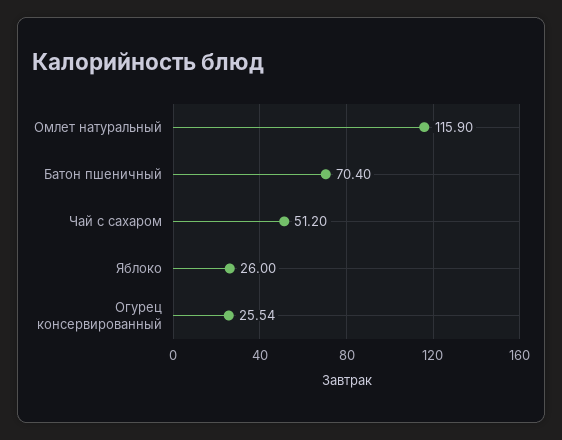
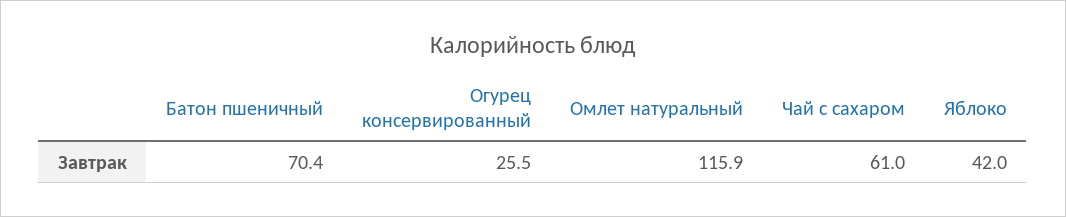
  {
    "Омлет натуральный": 115.9,
    "Батон пшеничный": 70.4,
-   "Чай с сахаром": 51.2,
+   "Чай с сахаром": 61,
-   "Яблоко": 26,
+   "Яблоко": 42,
    "Огурец консервированный": 25.54
  }

